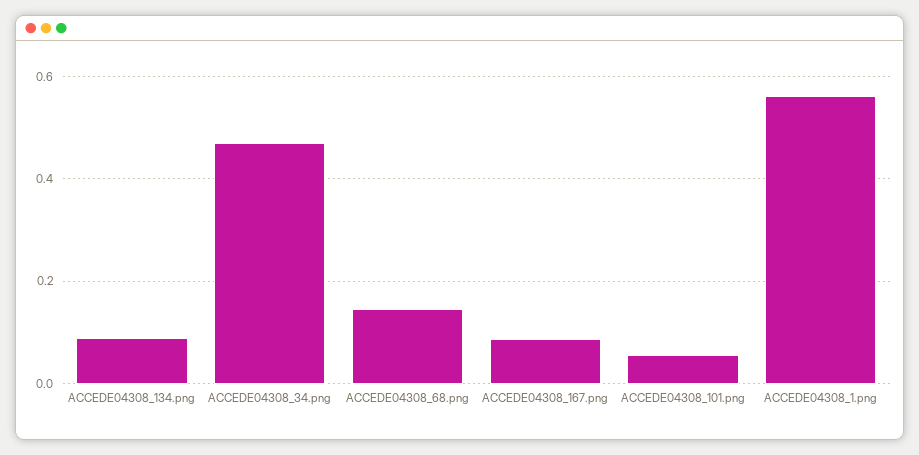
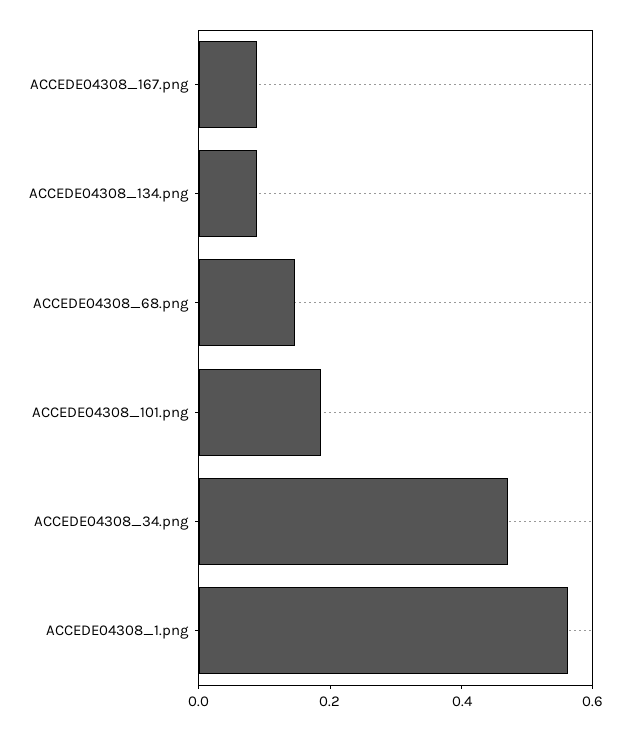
  {
    "ACCEDE04308_134.png": 0.08,
    "ACCEDE04308_34.png": 0.48,
    "ACCEDE04308_68.png": 0.14,
    "ACCEDE04308_167.png": 0.08,
-   "ACCEDE04308_101.png": 0.06,
+   "ACCEDE04308_101.png": 0.2,
    "ACCEDE04308_1.png": 0.56
  }

